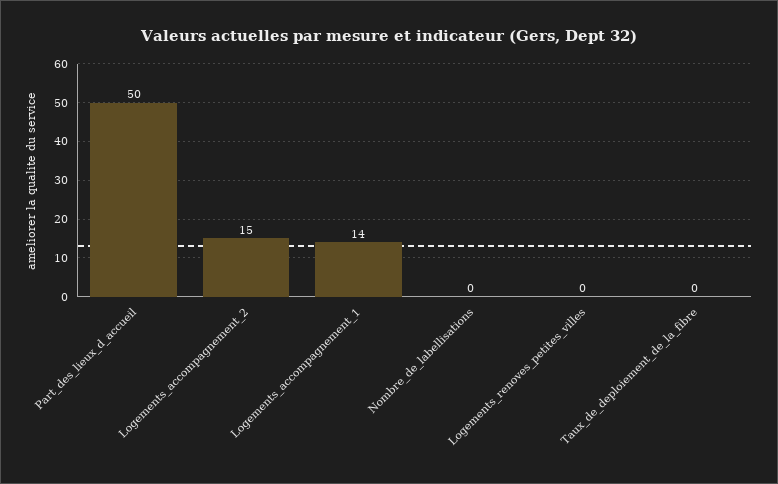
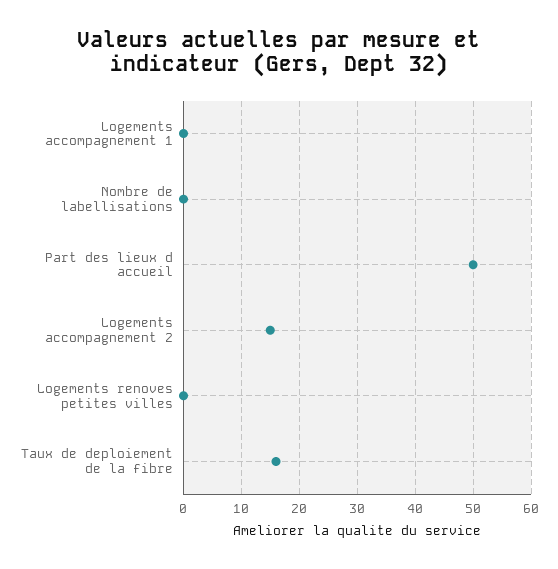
  {
    "Part_des_lieux_d_accueil": 50,
    "Logements_accompagnement_2": 15,
-   "Logements_accompagnement_1": 14,
+   "Logements_accompagnement_1": 0,
    "Nombre_de_labellisations": 0,
    "Logements_renoves_petites_villes": 0,
-   "Taux_de_deploiement_de_la_fibre": 0
+   "Taux_de_deploiement_de_la_fibre": 15
  }

